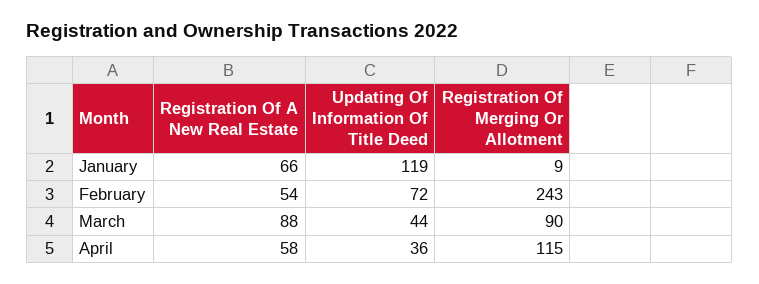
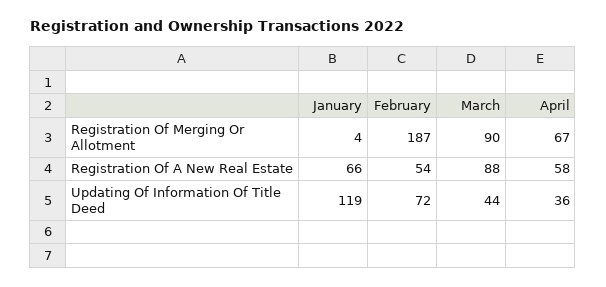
  {
    "Registration Of A New Real Estate": {
      "January": 66,
      "February": 54,
      "March": 88,
      "April": 58
    },
    "Updating Of Information Of Title Deed": {
      "January": 119,
      "February": 72,
      "March": 44,
      "April": 36
    },
    "Registration Of Merging Or Allotment": {
-     "January": 9,
+     "January": 4,
-     "February": 243,
+     "February": 187,
      "March": 90,
-     "April": 115
+     "April": 67
    }
  }

